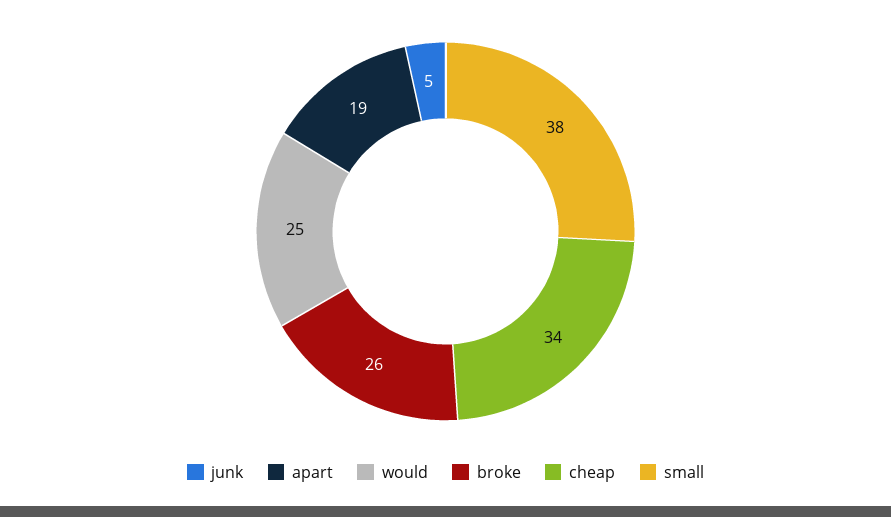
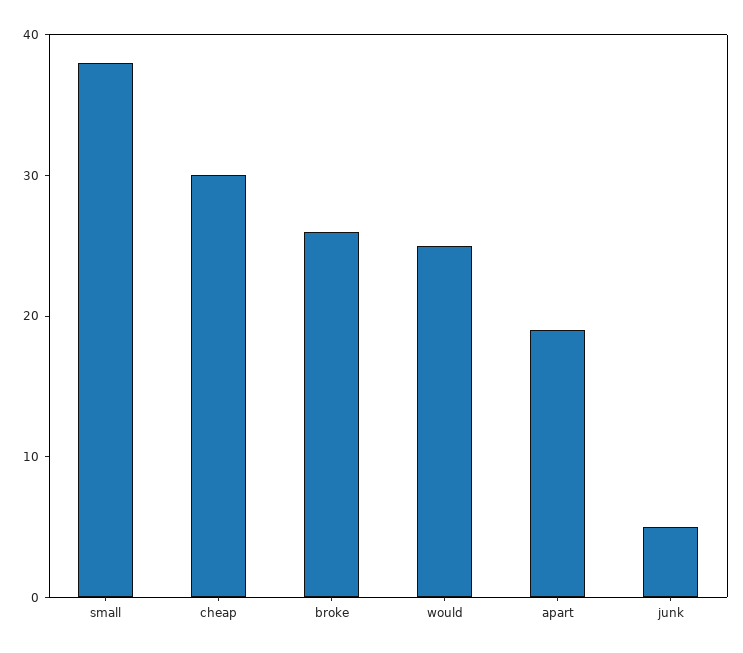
  {
    "junk": 5,
    "apart": 19,
    "would": 25,
    "broke": 26,
-   "cheap": 34,
+   "cheap": 30,
    "small": 38
  }

